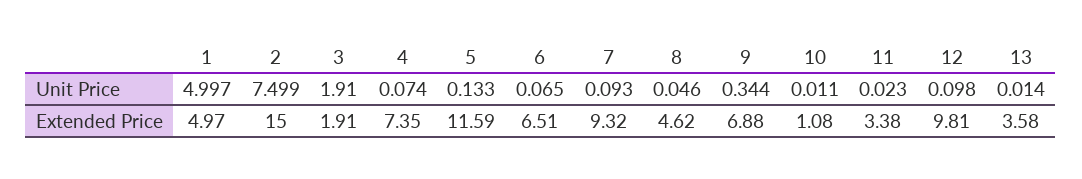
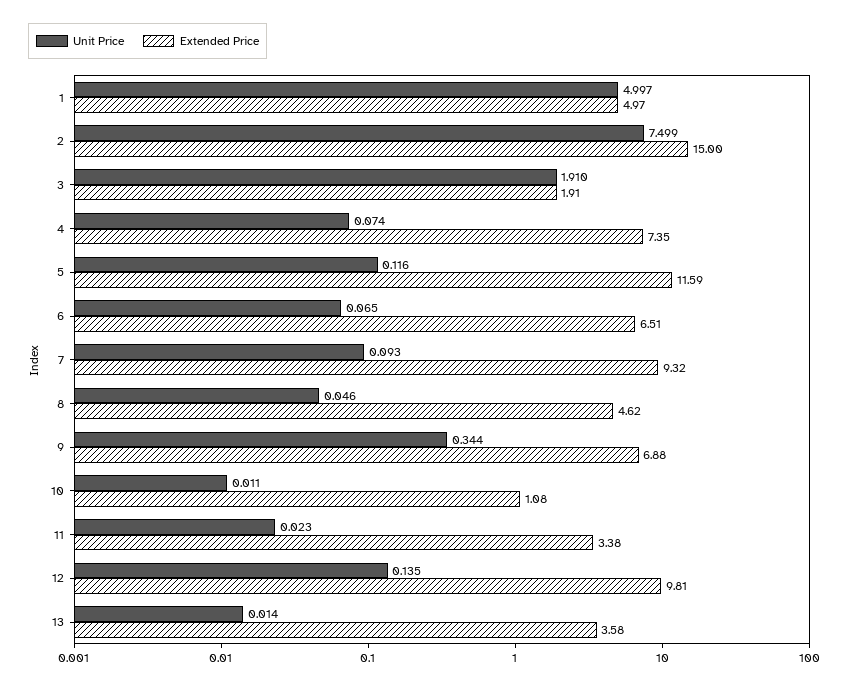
  {
    "Unit Price": {
      "1": 4.997,
      "2": 7.499,
      "3": 1.91,
      "4": 0.074,
-     "5": 0.133,
+     "5": 0.116,
      "6": 0.065,
      "7": 0.093,
      "8": 0.046,
      "9": 0.344,
      "10": 0.011,
      "11": 0.023,
-     "12": 0.098,
+     "12": 0.135,
      "13": 0.014
    },
    "Extended Price": {
      "1": 4.97,
      "2": 15,
      "3": 1.91,
      "4": 7.35,
      "5": 11.59,
      "6": 6.51,
      "7": 9.32,
      "8": 4.62,
      "9": 6.88,
      "10": 1.08,
      "11": 3.38,
      "12": 9.81,
      "13": 3.58
    }
  }

